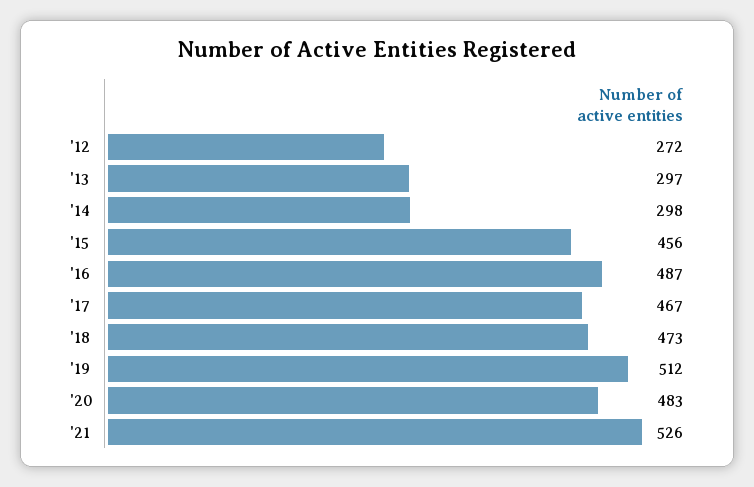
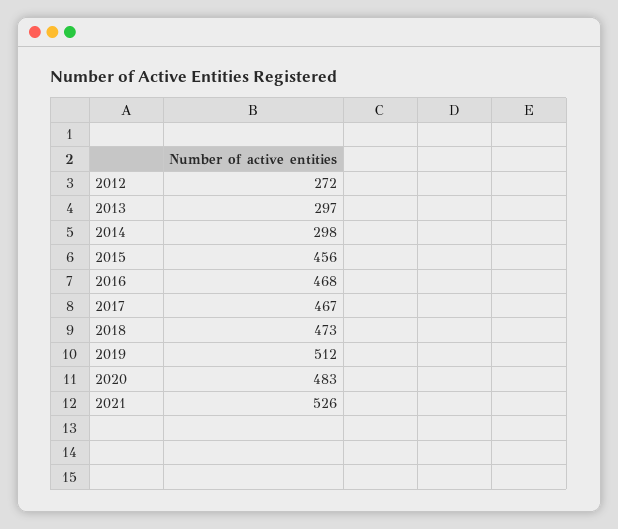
  {
    "'12": 272,
    "'13": 297,
    "'14": 298,
    "'15": 456,
-   "'16": 487,
+   "'16": 468,
    "'17": 467,
    "'18": 473,
    "'19": 512,
    "'20": 483,
    "'21": 526
  }

